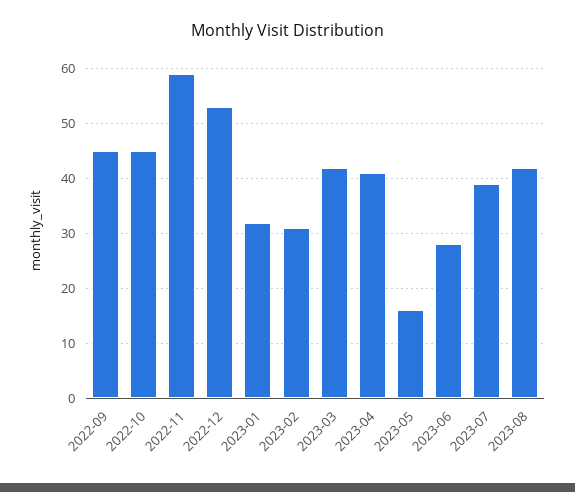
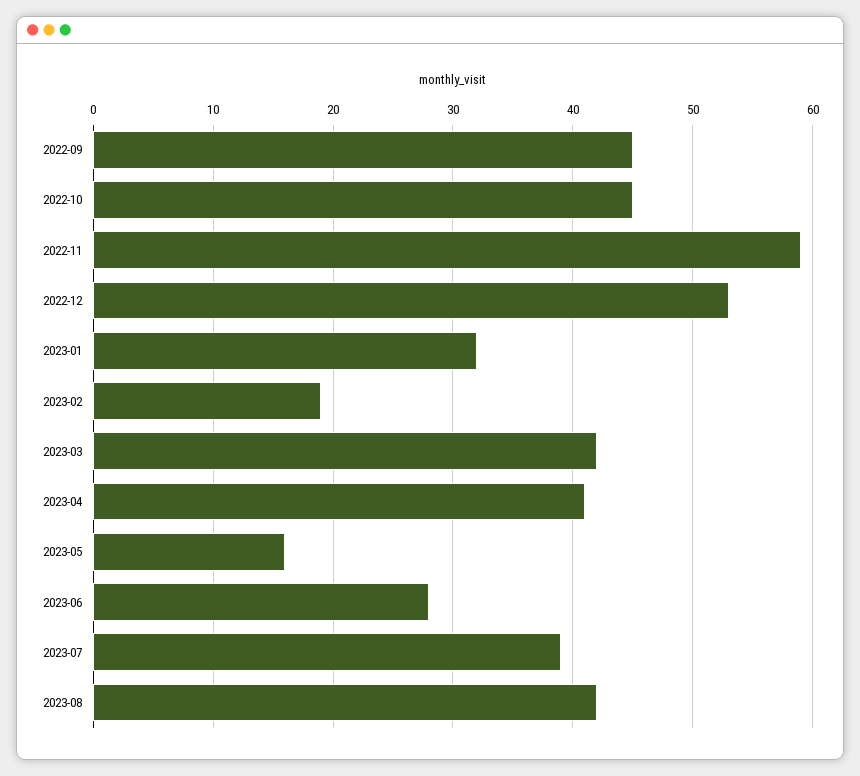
  {
    "2022-09": 45,
    "2022-10": 45,
    "2022-11": 59,
    "2022-12": 53,
    "2023-01": 32,
-   "2023-02": 30,
+   "2023-02": 19,
    "2023-03": 42,
    "2023-04": 41,
    "2023-05": 16,
    "2023-06": 28,
    "2023-07": 39,
    "2023-08": 42
  }

